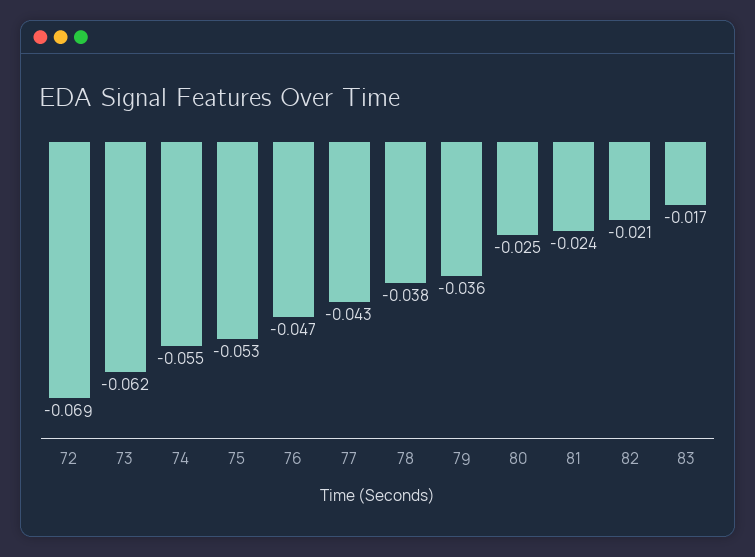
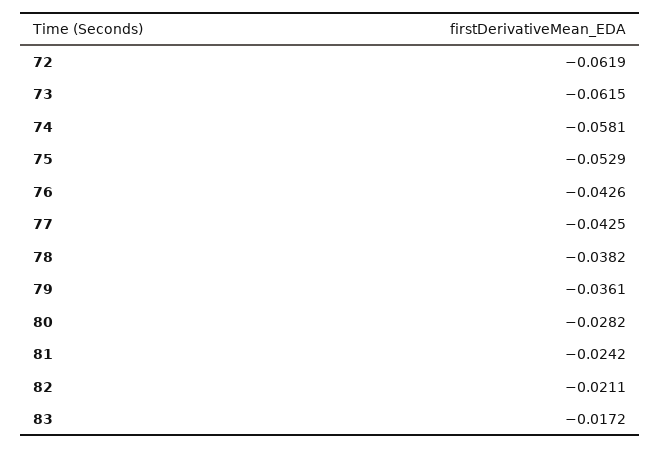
  {
-   "72": -0.069,
+   "72": -0.0619,
    "73": -0.0615,
-   "74": -0.055,
+   "74": -0.0581,
    "75": -0.0529,
-   "76": -0.047,
+   "76": -0.0426,
    "77": -0.0425,
    "78": -0.0382,
    "79": -0.0361,
-   "80": -0.025,
+   "80": -0.0282,
    "81": -0.0242,
    "82": -0.0211,
    "83": -0.0172
  }

